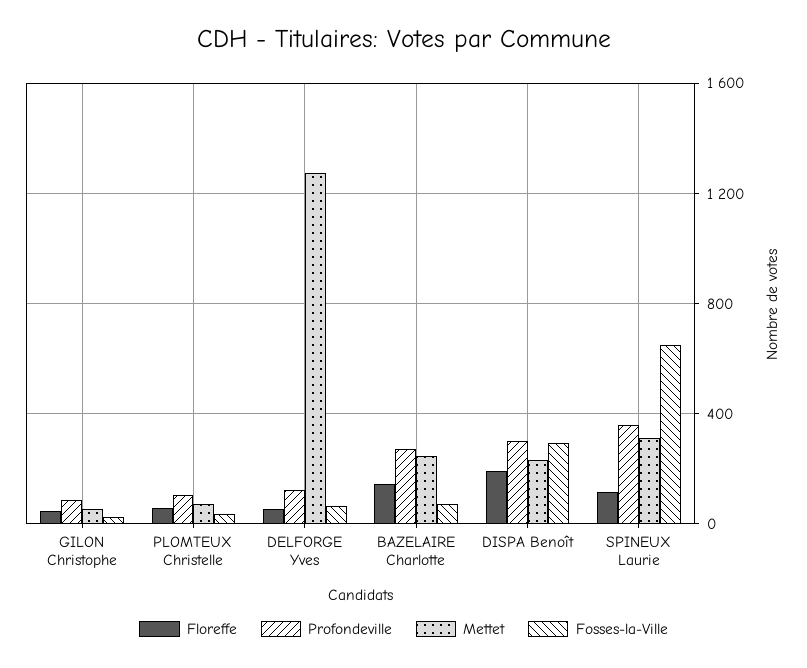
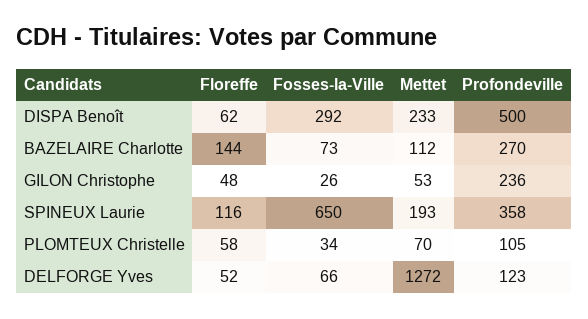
  {
    "Floreffe": {
      "GILON Christophe": 48,
      "PLOMTEUX Christelle": 58,
      "DELFORGE Yves": 52,
      "BAZELAIRE Charlotte": 144,
-     "DISPA Benoît": 200,
+     "DISPA Benoît": 62,
      "SPINEUX Laurie": 116
    },
    "Profondeville": {
-     "GILON Christophe": 100,
+     "GILON Christophe": 236,
      "PLOMTEUX Christelle": 105,
      "DELFORGE Yves": 123,
      "BAZELAIRE Charlotte": 270,
-     "DISPA Benoît": 300,
+     "DISPA Benoît": 500,
      "SPINEUX Laurie": 358
    },
    "Mettet": {
      "GILON Christophe": 53,
      "PLOMTEUX Christelle": 70,
      "DELFORGE Yves": 1272,
-     "BAZELAIRE Charlotte": 250,
+     "BAZELAIRE Charlotte": 112,
      "DISPA Benoît": 233,
-     "SPINEUX Laurie": 300
+     "SPINEUX Laurie": 193
    },
    "Fosses-la-Ville": {
      "GILON Christophe": 26,
      "PLOMTEUX Christelle": 34,
      "DELFORGE Yves": 66,
      "BAZELAIRE Charlotte": 73,
      "DISPA Benoît": 292,
      "SPINEUX Laurie": 650
    }
  }

